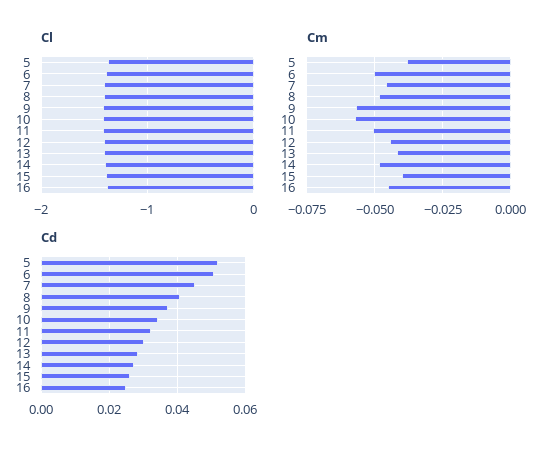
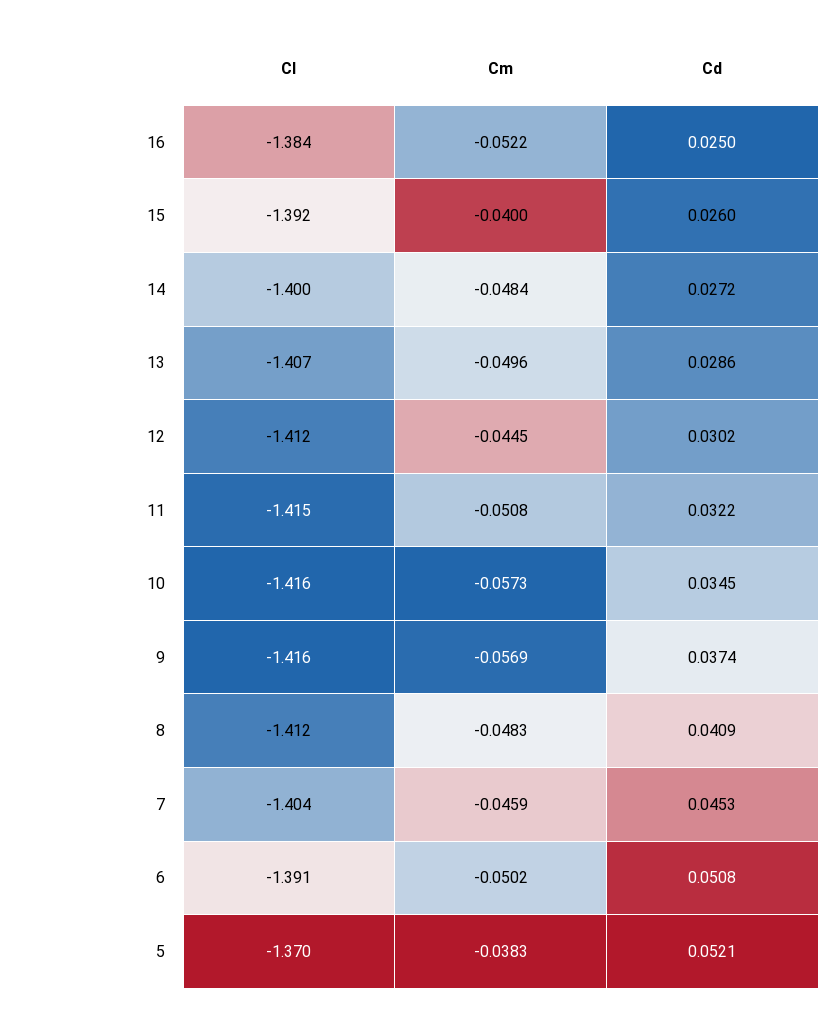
  {
    "Cl": {
      "5": -1.37,
      "6": -1.391,
      "7": -1.404,
      "8": -1.412,
      "9": -1.416,
      "10": -1.416,
      "11": -1.415,
      "12": -1.412,
      "13": -1.407,
      "14": -1.4,
      "15": -1.392,
      "16": -1.384
    },
    "Cm": {
      "5": -0.0383,
      "6": -0.0502,
      "7": -0.0459,
      "8": -0.0483,
      "9": -0.0569,
      "10": -0.0573,
      "11": -0.0508,
      "12": -0.0445,
-     "13": -0.0425,
+     "13": -0.0496,
      "14": -0.0484,
      "15": -0.04,
-     "16": -0.045
+     "16": -0.0522
    },
    "Cd": {
      "5": 0.0521,
      "6": 0.0508,
      "7": 0.0453,
      "8": 0.0409,
      "9": 0.0374,
      "10": 0.0345,
      "11": 0.0322,
      "12": 0.0302,
      "13": 0.0286,
      "14": 0.0272,
      "15": 0.026,
      "16": 0.025
    }
  }

